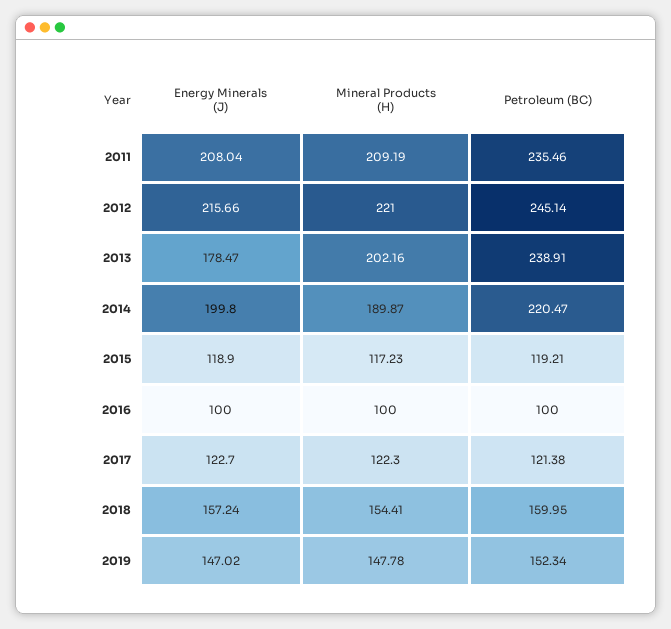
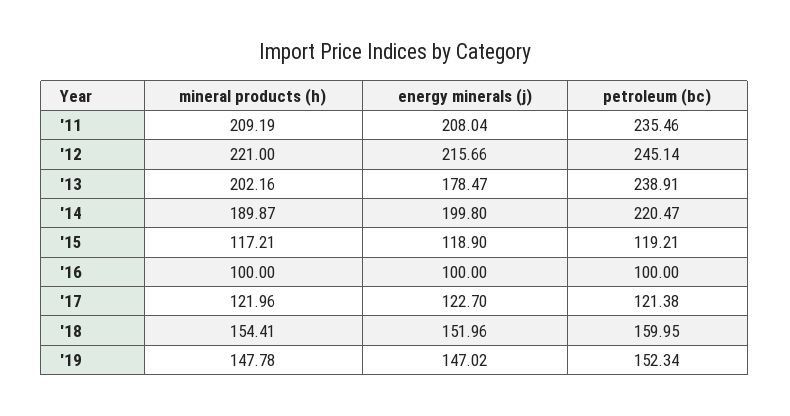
  {
    "Energy Minerals (J)": {
      "2011": 208.04,
      "2012": 215.66,
      "2013": 178.47,
      "2014": 199.8,
      "2015": 118.9,
      "2016": 100,
      "2017": 122.7,
-     "2018": 157.24,
+     "2018": 151.96,
      "2019": 147.02
    },
    "Mineral Products (H)": {
      "2011": 209.19,
      "2012": 221,
      "2013": 202.16,
      "2014": 189.87,
-     "2015": 117.23,
+     "2015": 117.21,
      "2016": 100,
-     "2017": 122.3,
+     "2017": 121.96,
      "2018": 154.41,
      "2019": 147.78
    },
    "Petroleum (BC)": {
      "2011": 235.46,
      "2012": 245.14,
      "2013": 238.91,
      "2014": 220.47,
      "2015": 119.21,
      "2016": 100,
      "2017": 121.38,
      "2018": 159.95,
      "2019": 152.34
    }
  }

